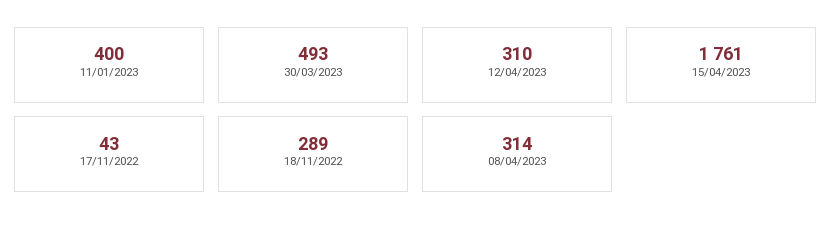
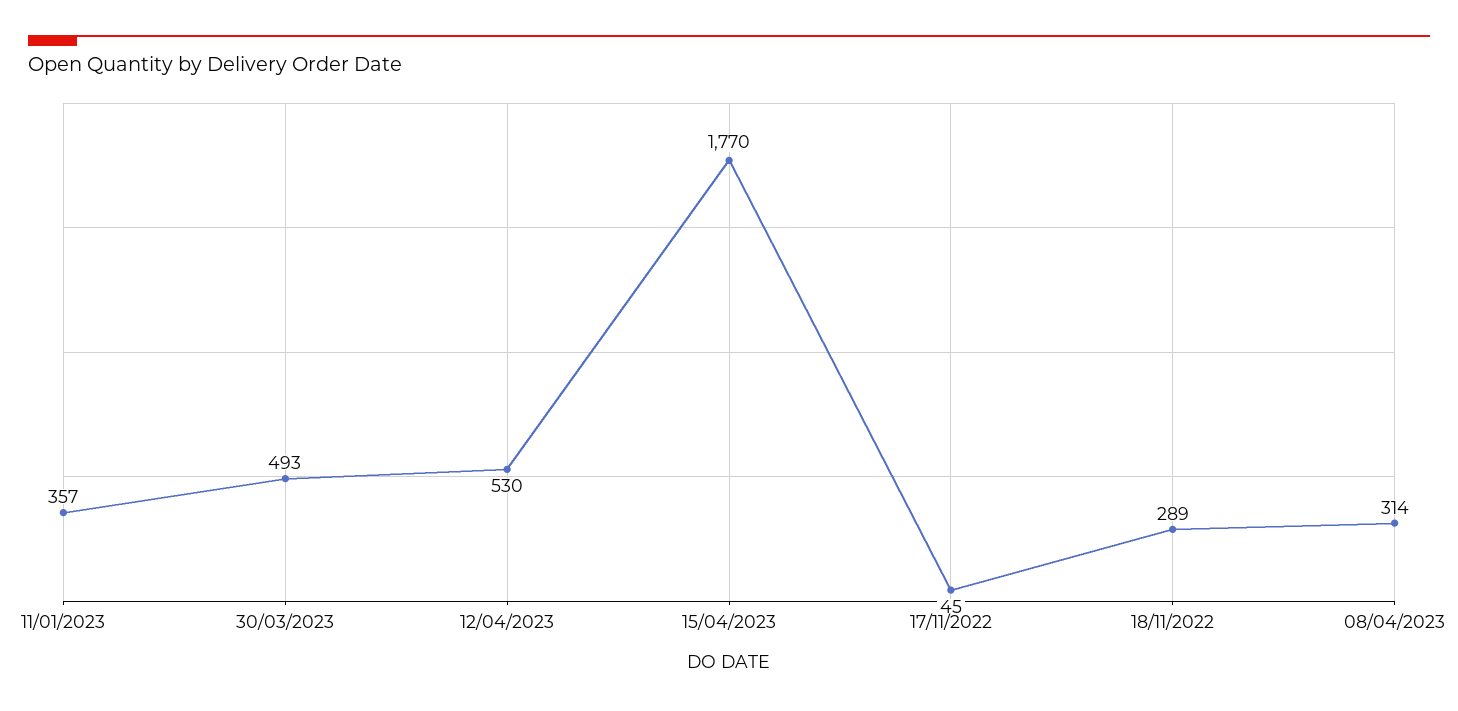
  {
-   "11/01/2023": 400,
+   "11/01/2023": 357,
    "30/03/2023": 493,
-   "12/04/2023": 310,
+   "12/04/2023": 530,
-   "15/04/2023": 1761,
+   "15/04/2023": 1770,
-   "17/11/2022": 43,
+   "17/11/2022": 45,
    "18/11/2022": 289,
    "08/04/2023": 314
  }

